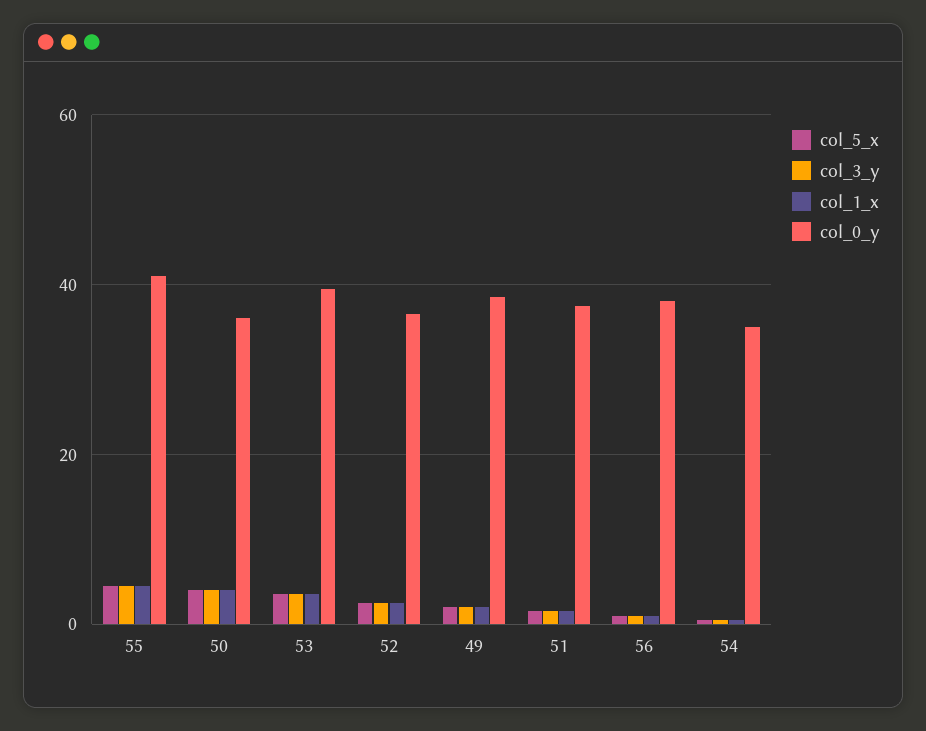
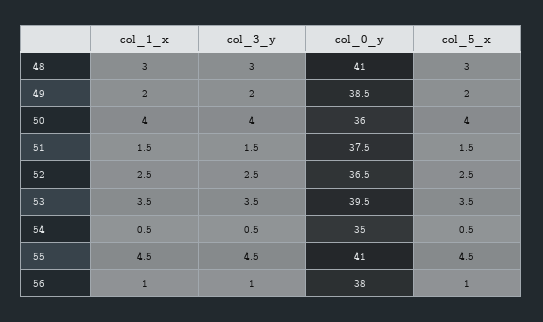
  {
    "col_5_x": {
      "55": 4.5,
      "50": 4,
      "53": 3.5,
      "52": 2.5,
      "49": 2,
      "51": 1.5,
      "56": 1,
-     "54": 0.5
+     "54": 0.5,
+     "48": 3
    },
    "col_3_y": {
      "55": 4.5,
      "50": 4,
      "53": 3.5,
      "52": 2.5,
      "49": 2,
      "51": 1.5,
      "56": 1,
-     "54": 0.5
+     "54": 0.5,
+     "48": 3
    },
    "col_1_x": {
      "55": 4.5,
      "50": 4,
      "53": 3.5,
      "52": 2.5,
      "49": 2,
      "51": 1.5,
      "56": 1,
-     "54": 0.5
+     "54": 0.5,
+     "48": 3
    },
    "col_0_y": {
      "55": 41,
      "50": 36,
      "53": 39.5,
      "52": 36.5,
      "49": 38.5,
      "51": 37.5,
      "56": 38,
-     "54": 35
+     "54": 35,
+     "48": 41
    }
  }

